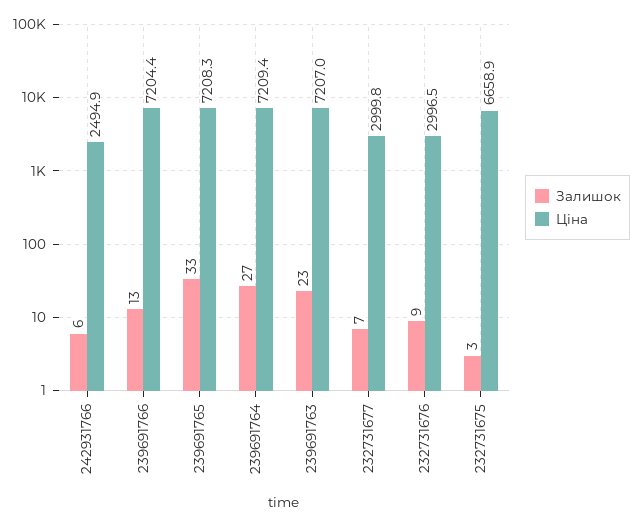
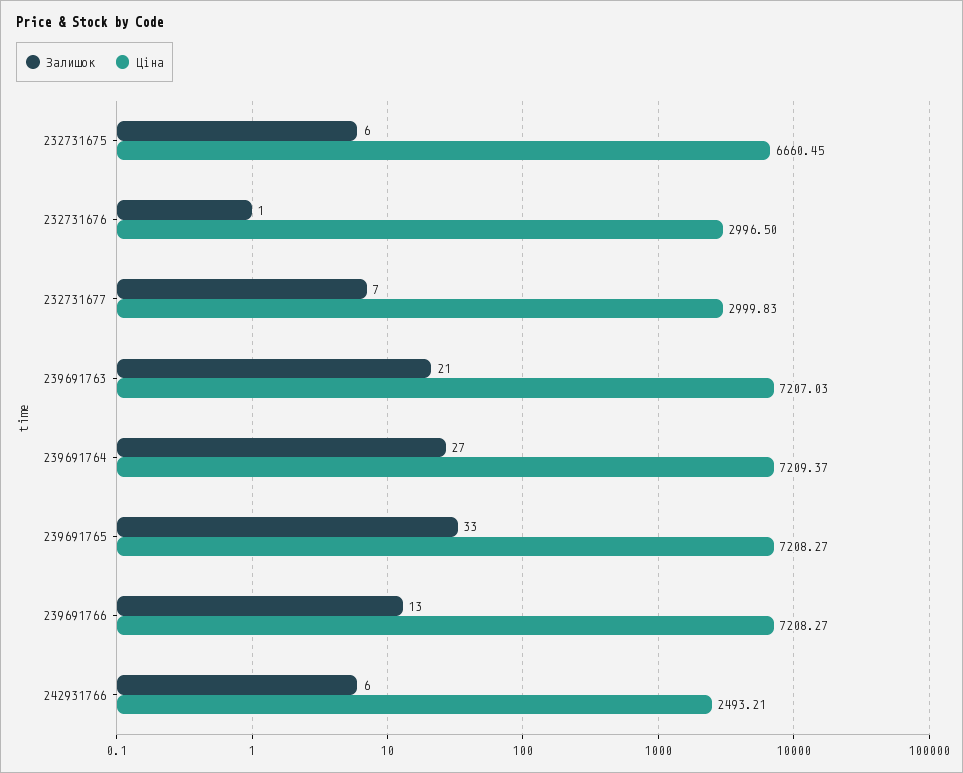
  {
    "Залишок": {
      "242931766": 6,
      "239691766": 13,
      "239691765": 33,
      "239691764": 27,
-     "239691763": 23,
+     "239691763": 21,
      "232731677": 7,
-     "232731676": 9,
+     "232731676": 1,
-     "232731675": 3
+     "232731675": 6
    },
    "Ціна": {
-     "242931766": 2494.9,
+     "242931766": 2493.21,
-     "239691766": 7204.4,
+     "239691766": 7208.27,
      "239691765": 7208.27,
      "239691764": 7209.37,
      "239691763": 7207.03,
      "232731677": 2999.83,
      "232731676": 2996.5,
-     "232731675": 6658.9
+     "232731675": 6660.45
    }
  }

